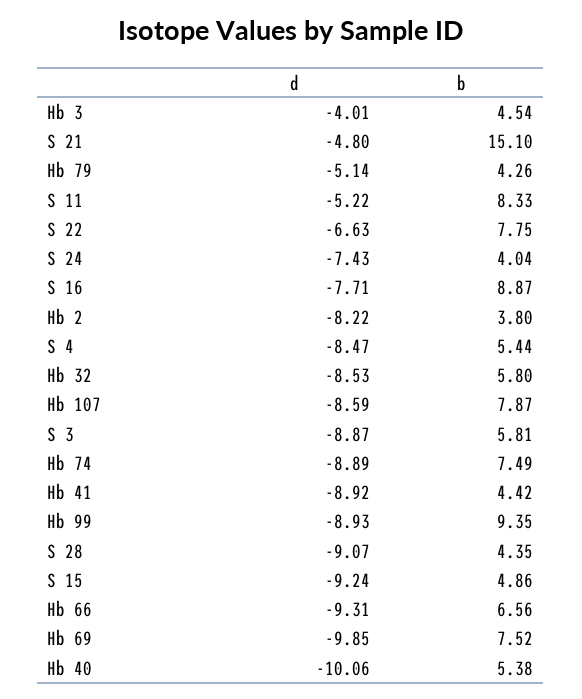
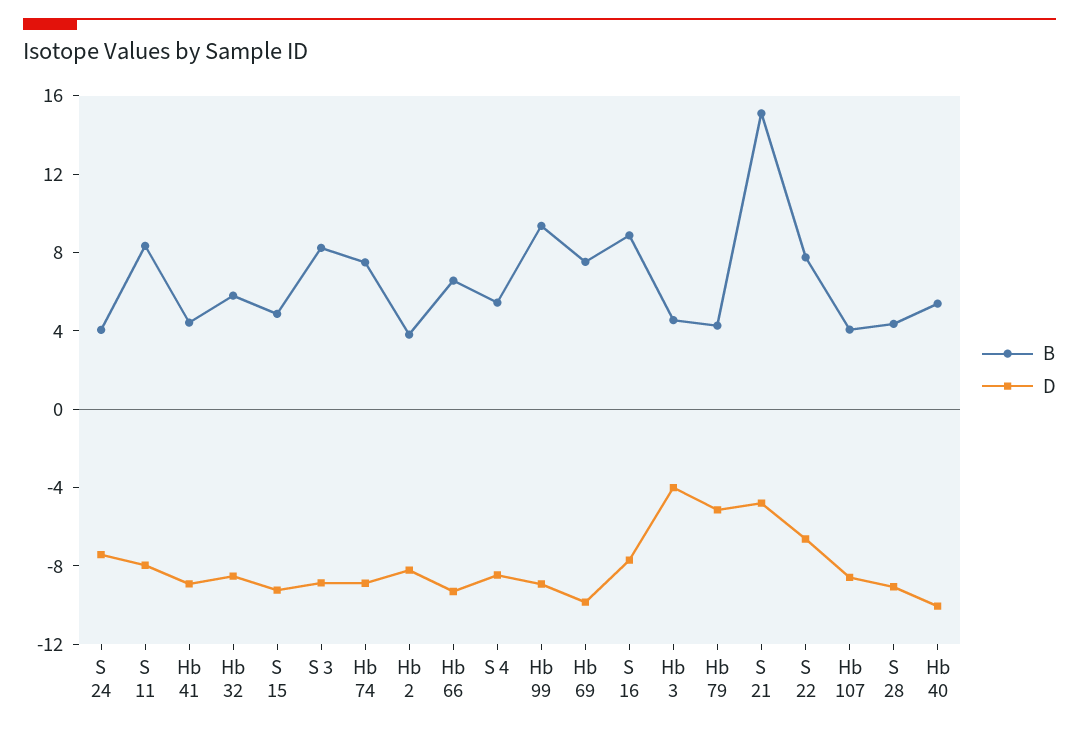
  {
    "d": {
      "Hb 3": -4.01,
      "S 21": -4.8,
      "Hb 79": -5.14,
-     "S 11": -5.22,
+     "S 11": -8,
      "S 22": -6.63,
      "S 24": -7.43,
      "S 16": -7.71,
      "Hb 2": -8.22,
      "S 4": -8.47,
      "Hb 32": -8.53,
      "Hb 107": -8.59,
      "S 3": -8.87,
      "Hb 74": -8.89,
      "Hb 41": -8.92,
      "Hb 99": -8.93,
      "S 28": -9.07,
      "S 15": -9.24,
      "Hb 66": -9.31,
      "Hb 69": -9.85,
      "Hb 40": -10.06
    },
    "b": {
      "Hb 3": 4.54,
      "S 21": 15.1,
      "Hb 79": 4.26,
      "S 11": 8.33,
      "S 22": 7.75,
      "S 24": 4.04,
      "S 16": 8.87,
      "Hb 2": 3.8,
      "S 4": 5.44,
      "Hb 32": 5.8,
-     "Hb 107": 7.87,
+     "Hb 107": 4,
-     "S 3": 5.81,
+     "S 3": 8,
      "Hb 74": 7.49,
      "Hb 41": 4.42,
      "Hb 99": 9.35,
      "S 28": 4.35,
      "S 15": 4.86,
      "Hb 66": 6.56,
      "Hb 69": 7.52,
      "Hb 40": 5.38
    }
  }

